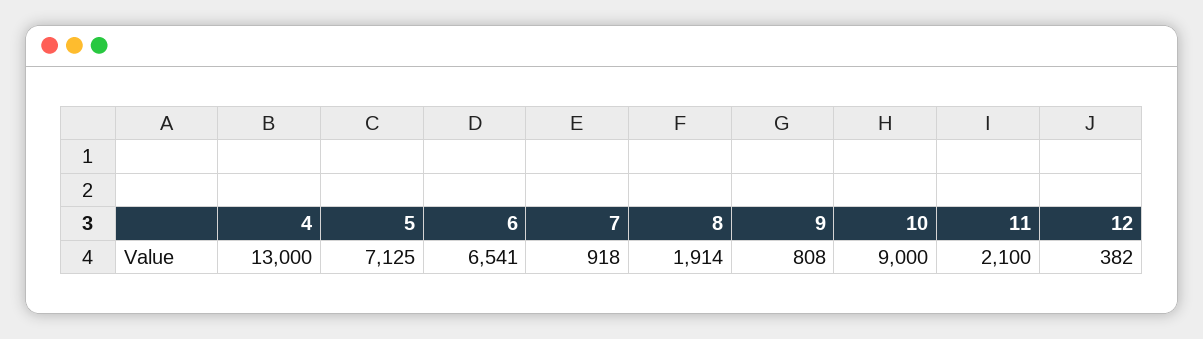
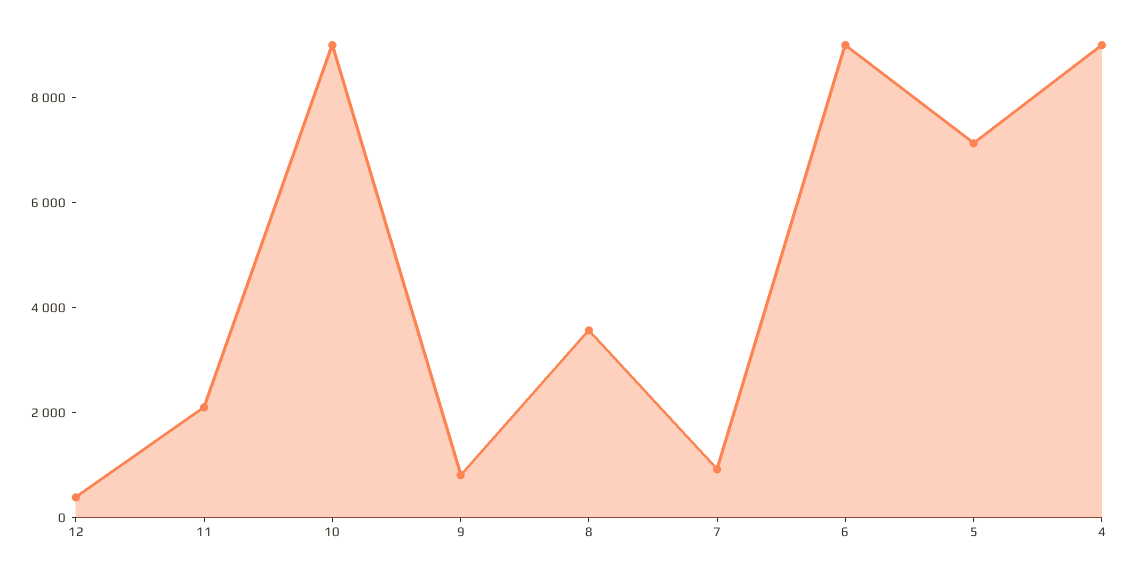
  {
-   "4": 13000,
+   "4": 9000,
    "5": 7125,
-   "6": 6541,
+   "6": 9000,
    "7": 918,
-   "8": 1914,
+   "8": 3500,
    "9": 808,
    "10": 9000,
    "11": 2100,
    "12": 382
  }

